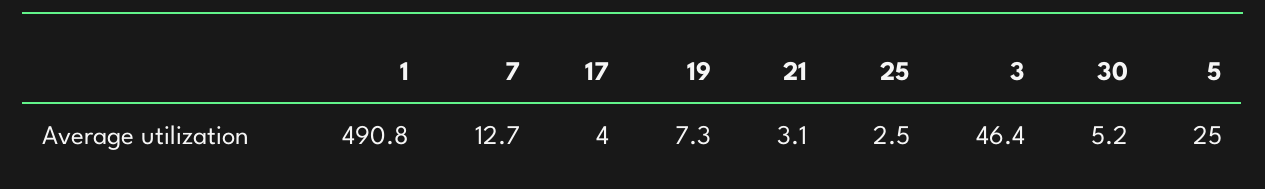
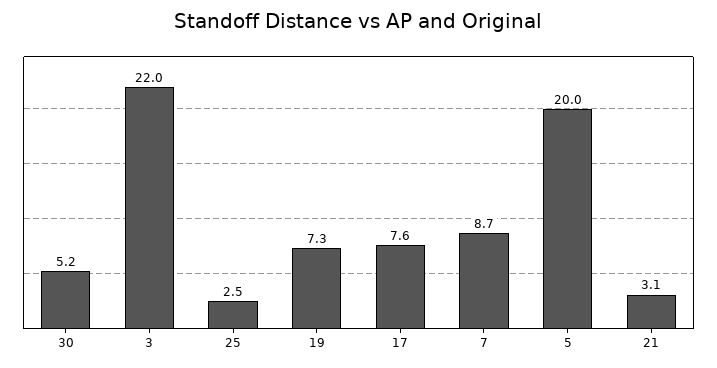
  {
-   "1": 490.8,
-   "7": 12.7,
+   "7": 8.7,
-   "17": 4,
+   "17": 7.6,
    "19": 7.3,
    "21": 3.1,
    "25": 2.5,
-   "3": 46.4,
+   "3": 22,
    "30": 5.2,
-   "5": 25
+   "5": 20
  }

